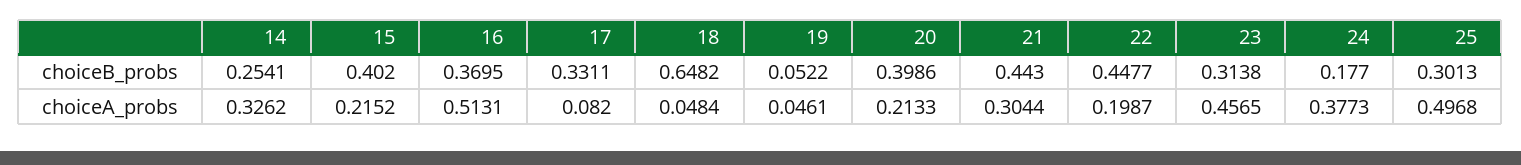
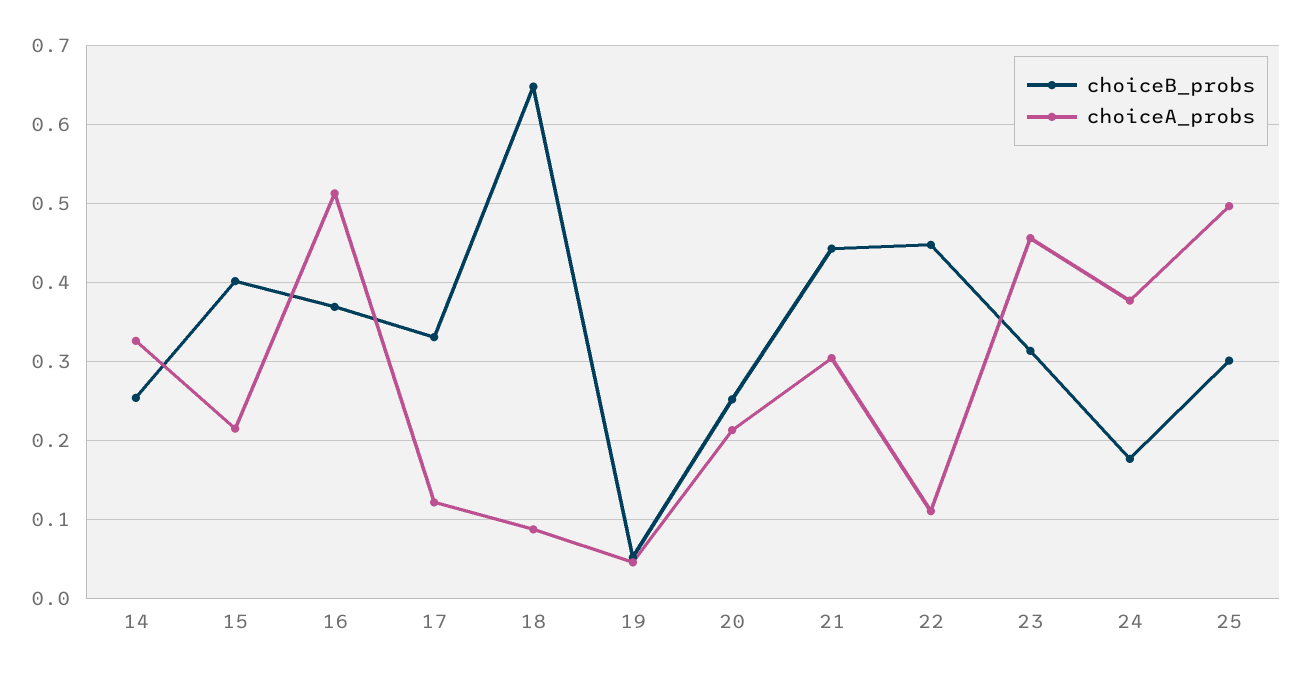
  {
    "choiceB_probs": {
      "14": 0.2541,
      "15": 0.402,
      "16": 0.3695,
      "17": 0.3311,
      "18": 0.6482,
      "19": 0.0522,
-     "20": 0.3986,
+     "20": 0.25,
      "21": 0.443,
      "22": 0.4477,
      "23": 0.3138,
      "24": 0.177,
      "25": 0.3013
    },
    "choiceA_probs": {
      "14": 0.3262,
      "15": 0.2152,
      "16": 0.5131,
-     "17": 0.082,
+     "17": 0.12,
-     "18": 0.0484,
+     "18": 0.09,
      "19": 0.0461,
      "20": 0.2133,
      "21": 0.3044,
-     "22": 0.1987,
+     "22": 0.11,
      "23": 0.4565,
      "24": 0.3773,
      "25": 0.4968
    }
  }

